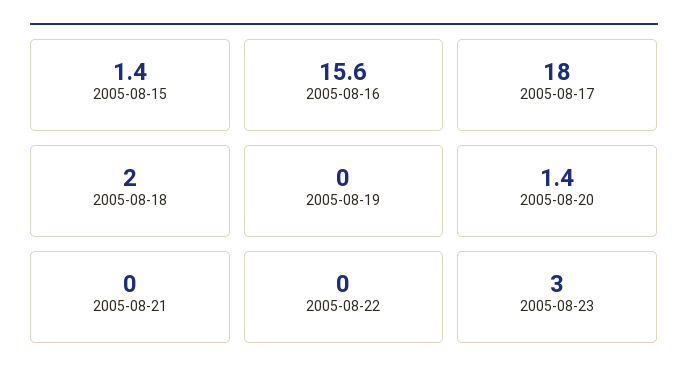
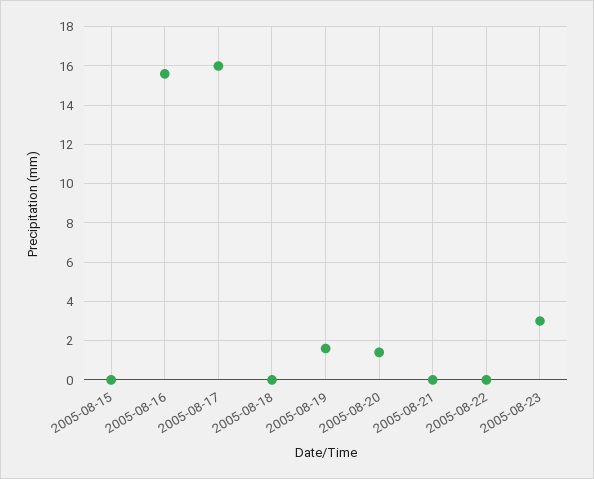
  {
-   "2005-08-15": 1.4,
+   "2005-08-15": 0,
    "2005-08-16": 15.6,
-   "2005-08-17": 18,
+   "2005-08-17": 16,
-   "2005-08-18": 2,
+   "2005-08-18": 0,
-   "2005-08-19": 0,
+   "2005-08-19": 1.5,
    "2005-08-20": 1.4,
    "2005-08-21": 0,
    "2005-08-22": 0,
    "2005-08-23": 3
  }

